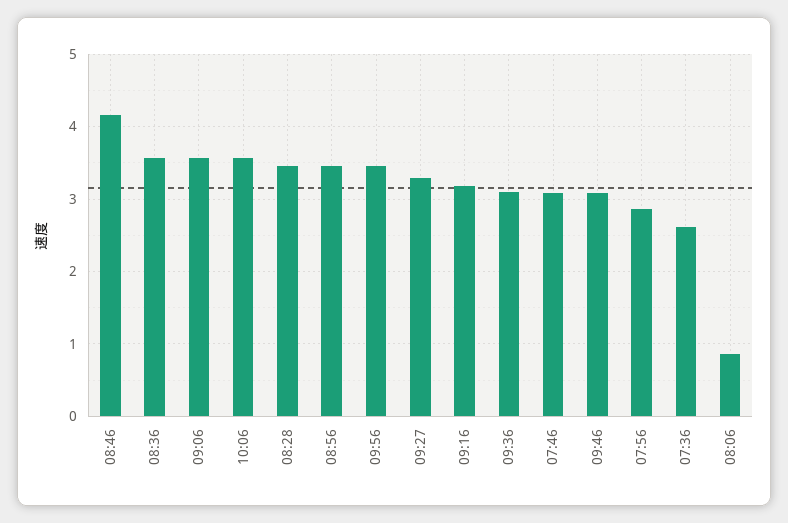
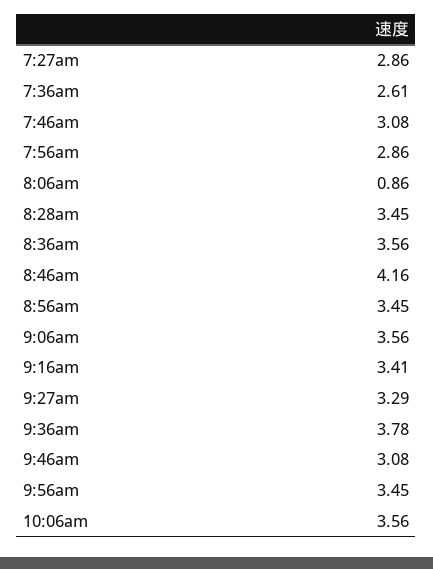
  {
    "08:46": 4.16,
    "08:36": 3.56,
    "09:06": 3.56,
    "10:06": 3.56,
    "08:28": 3.45,
    "08:56": 3.45,
    "09:56": 3.45,
    "09:27": 3.29,
-   "09:16": 3.2,
+   "09:16": 3.41,
-   "09:36": 3.1,
+   "09:36": 3.78,
    "07:46": 3.08,
    "09:46": 3.08,
    "07:56": 2.86,
    "07:36": 2.61,
-   "08:06": 0.86
+   "08:06": 0.86,
+   "7:27am": 2.86
  }

